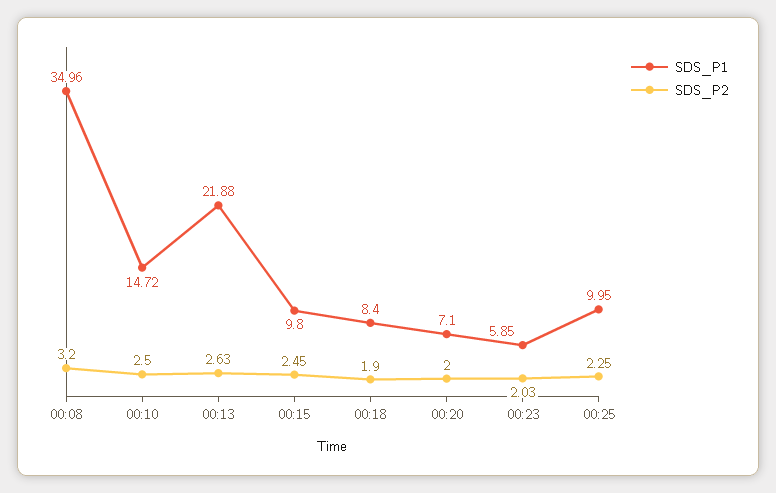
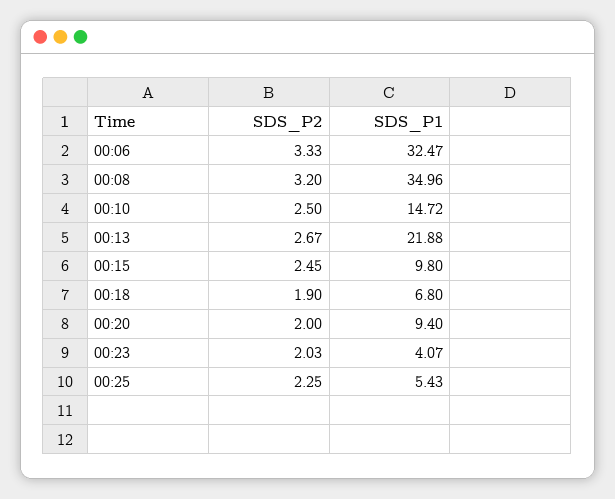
  {
    "SDS_P1": {
      "00:08": 34.96,
      "00:10": 14.72,
      "00:13": 21.88,
      "00:15": 9.8,
-     "00:18": 8.4,
+     "00:18": 6.8,
-     "00:20": 7.1,
+     "00:20": 9.4,
-     "00:23": 5.85,
+     "00:23": 4.07,
-     "00:25": 9.95
+     "00:25": 5.43,
+     "00:06": 32.47
    },
    "SDS_P2": {
      "00:08": 3.2,
      "00:10": 2.5,
-     "00:13": 2.63,
+     "00:13": 2.67,
      "00:15": 2.45,
      "00:18": 1.9,
      "00:20": 2,
      "00:23": 2.03,
-     "00:25": 2.25
+     "00:25": 2.25,
+     "00:06": 3.33
    }
  }

